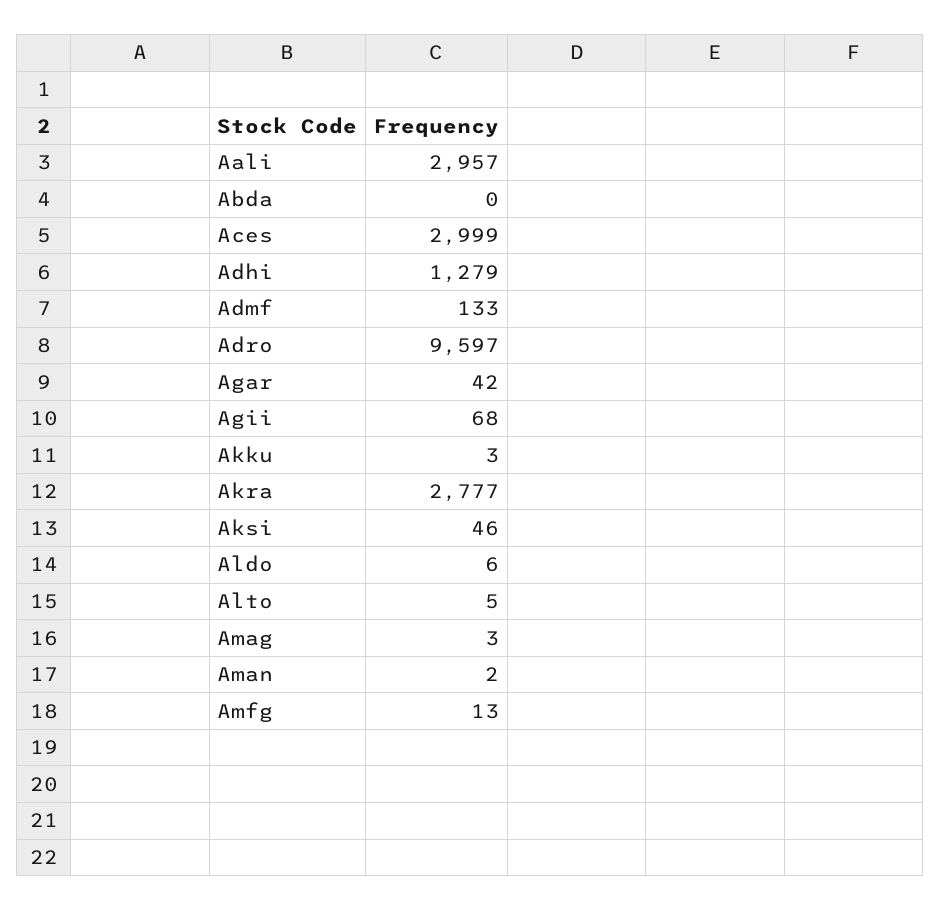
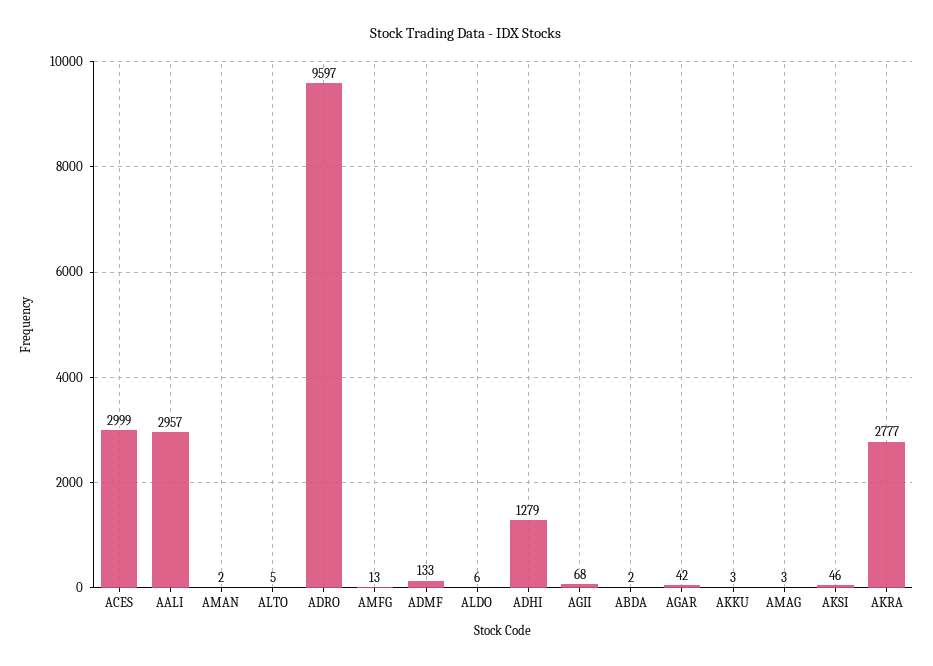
  {
    "Aali": 2957,
-   "Abda": 0,
+   "Abda": 2,
    "Aces": 2999,
    "Adhi": 1279,
    "Admf": 133,
    "Adro": 9597,
    "Agar": 42,
    "Agii": 68,
    "Akku": 3,
    "Akra": 2777,
    "Aksi": 46,
    "Aldo": 6,
    "Alto": 5,
    "Amag": 3,
    "Aman": 2,
    "Amfg": 13
  }

